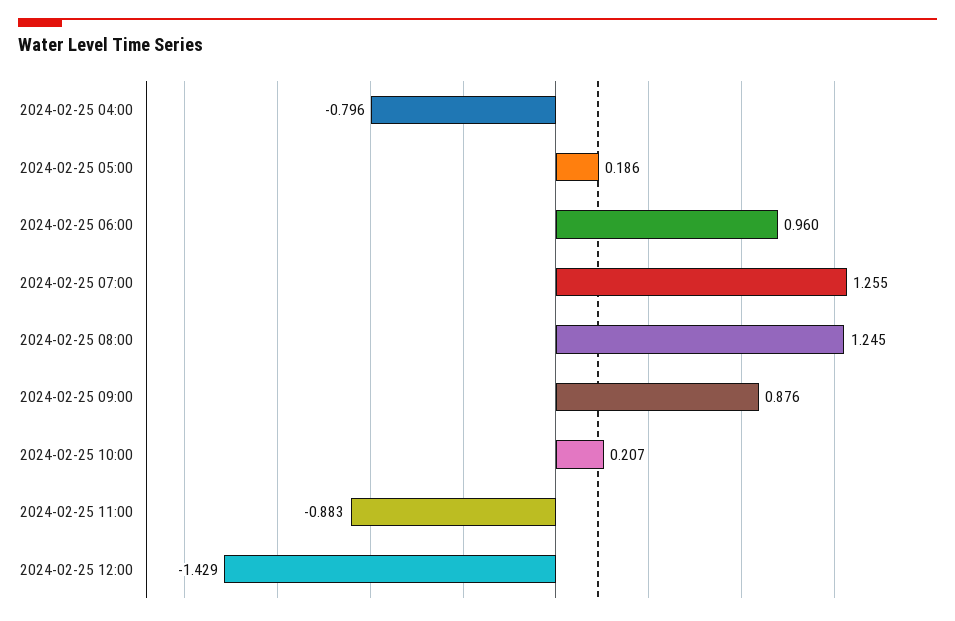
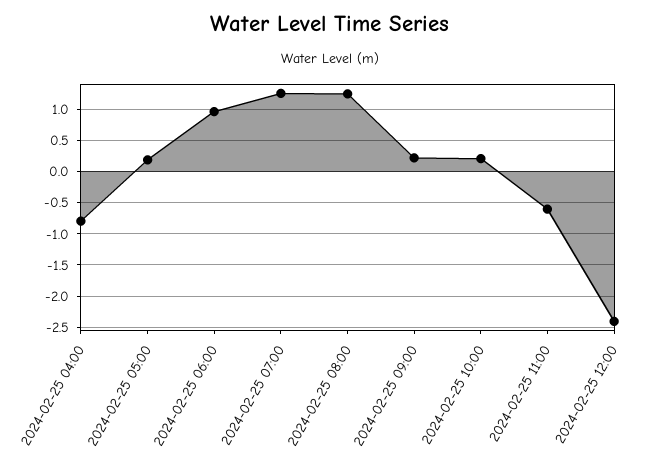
  {
    "2024-02-25 04:00": -0.796,
    "2024-02-25 05:00": 0.186,
    "2024-02-25 06:00": 0.96,
    "2024-02-25 07:00": 1.255,
    "2024-02-25 08:00": 1.245,
-   "2024-02-25 09:00": 0.876,
+   "2024-02-25 09:00": 0.2,
    "2024-02-25 10:00": 0.207,
-   "2024-02-25 11:00": -0.883,
+   "2024-02-25 11:00": -0.6,
-   "2024-02-25 12:00": -1.429
+   "2024-02-25 12:00": -2.4
  }

